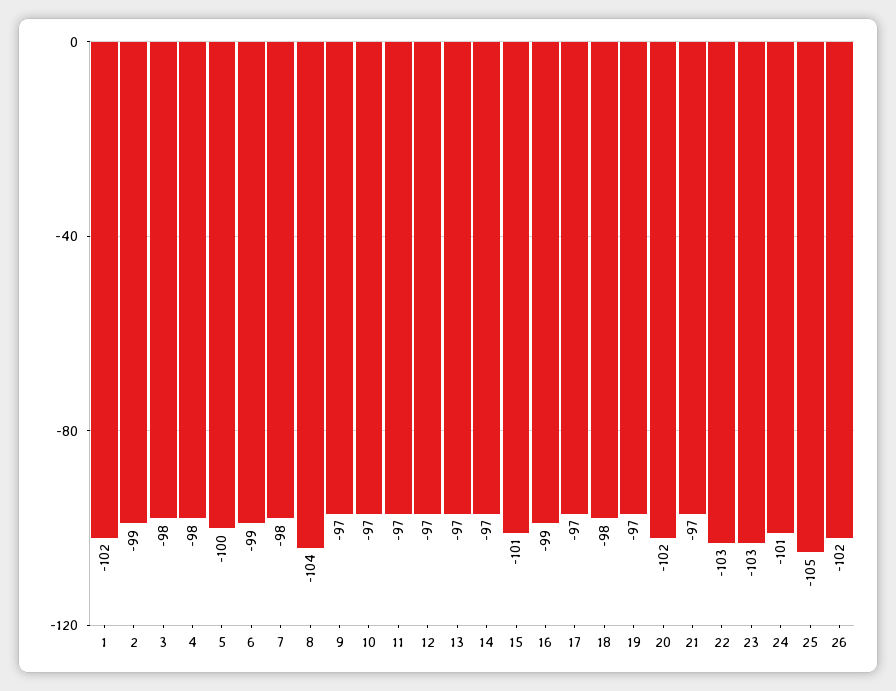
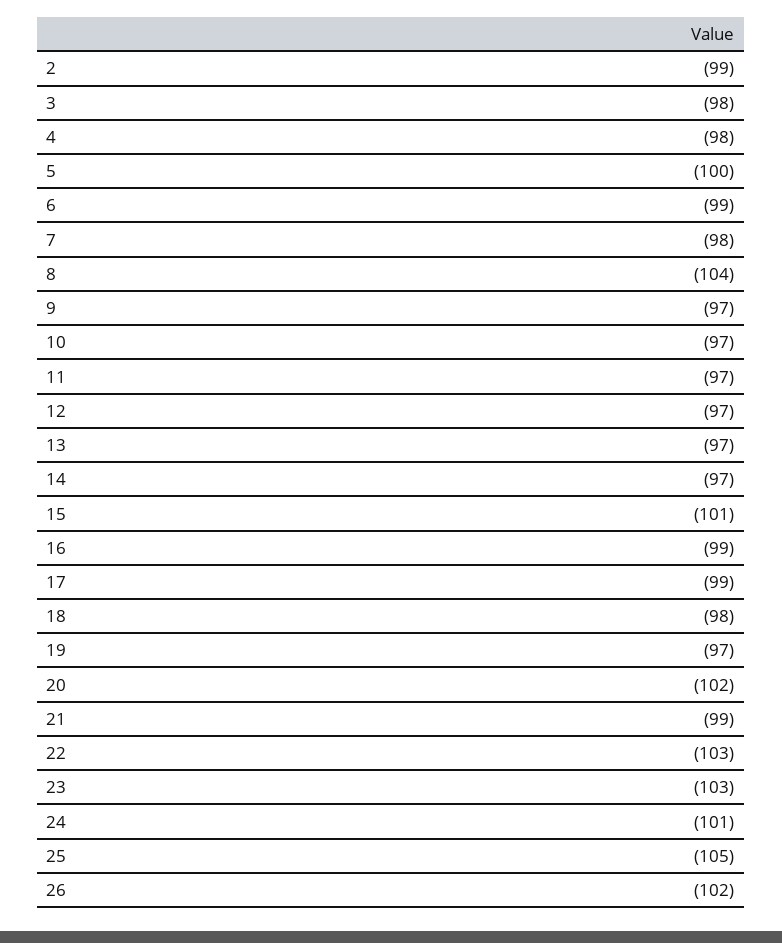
  {
-   "1": -102,
    "2": -99,
    "3": -98,
    "4": -98,
    "5": -100,
    "6": -99,
    "7": -98,
    "8": -104,
    "9": -97,
    "10": -97,
    "11": -97,
    "12": -97,
    "13": -97,
    "14": -97,
    "15": -101,
    "16": -99,
-   "17": -97,
+   "17": -99,
    "18": -98,
    "19": -97,
    "20": -102,
-   "21": -97,
+   "21": -99,
    "22": -103,
    "23": -103,
    "24": -101,
    "25": -105,
    "26": -102
  }

